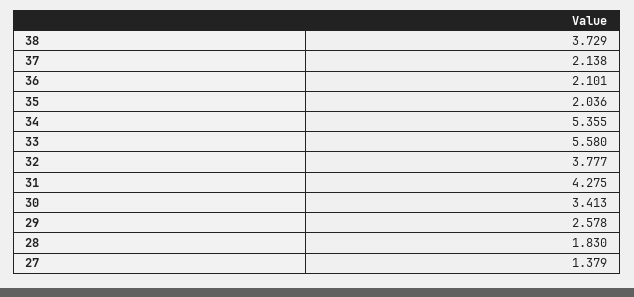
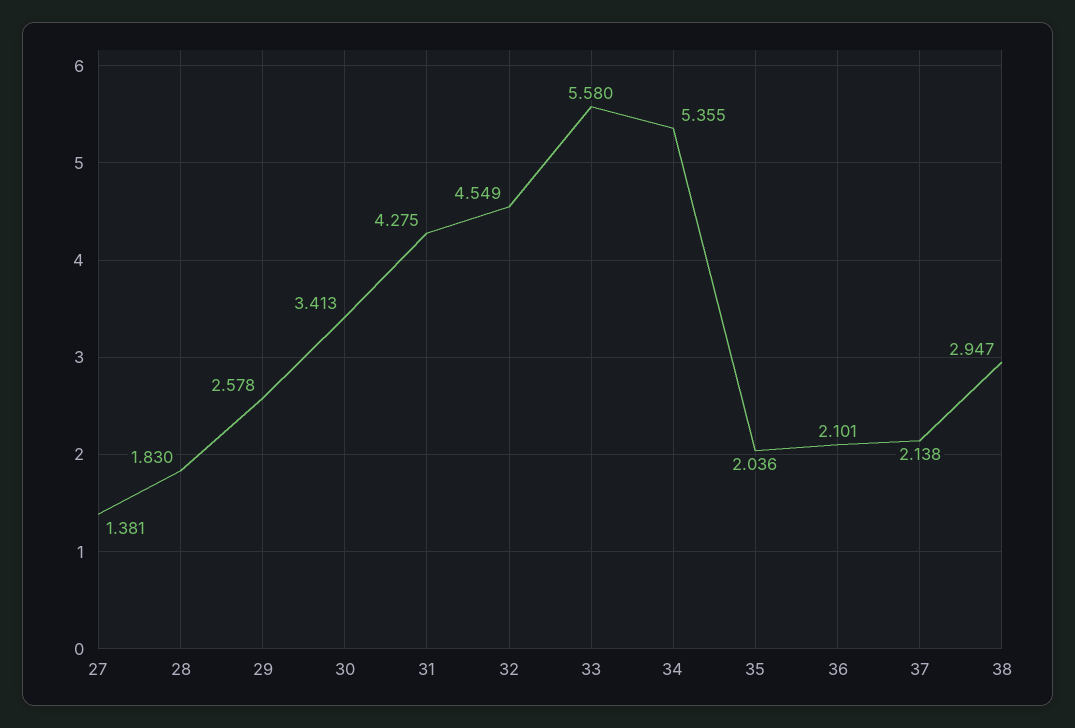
  {
-   "38": 3.729,
+   "38": 2.947,
    "37": 2.138,
    "36": 2.101,
    "35": 2.036,
    "34": 5.355,
    "33": 5.58,
-   "32": 3.777,
+   "32": 4.549,
    "31": 4.275,
    "30": 3.413,
    "29": 2.578,
    "28": 1.83,
-   "27": 1.379
+   "27": 1.381
  }

